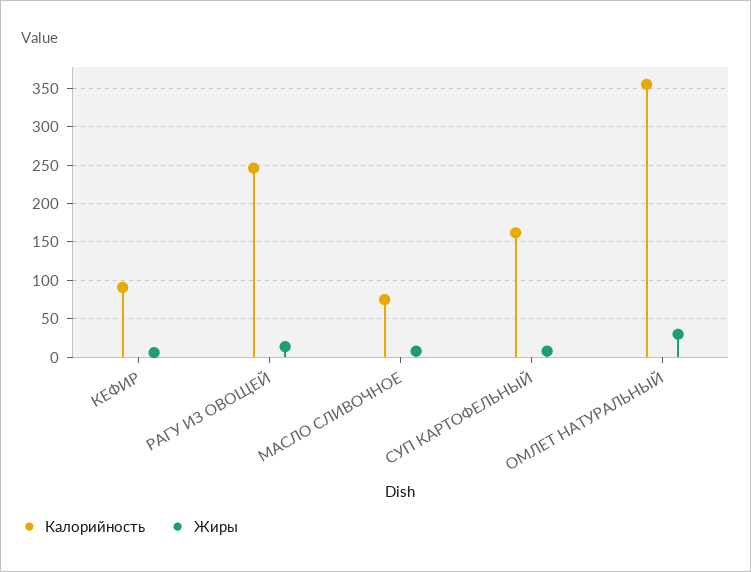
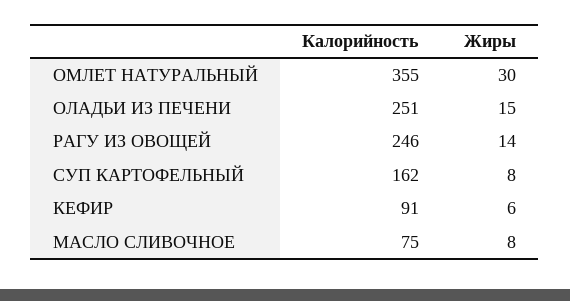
  {
    "Калорийность": {
      "КЕФИР": 91,
      "РАГУ ИЗ ОВОЩЕЙ": 246,
      "МАСЛО СЛИВОЧНОЕ": 75,
      "СУП КАРТОФЕЛЬНЫЙ": 162,
-     "ОМЛЕТ НАТУРАЛЬНЫЙ": 355
+     "ОМЛЕТ НАТУРАЛЬНЫЙ": 355,
+     "ОЛАДЬИ ИЗ ПЕЧЕНИ": 251
    },
    "Жиры": {
      "КЕФИР": 6,
      "РАГУ ИЗ ОВОЩЕЙ": 14,
      "МАСЛО СЛИВОЧНОЕ": 8,
      "СУП КАРТОФЕЛЬНЫЙ": 8,
-     "ОМЛЕТ НАТУРАЛЬНЫЙ": 30
+     "ОМЛЕТ НАТУРАЛЬНЫЙ": 30,
+     "ОЛАДЬИ ИЗ ПЕЧЕНИ": 15
    }
  }

